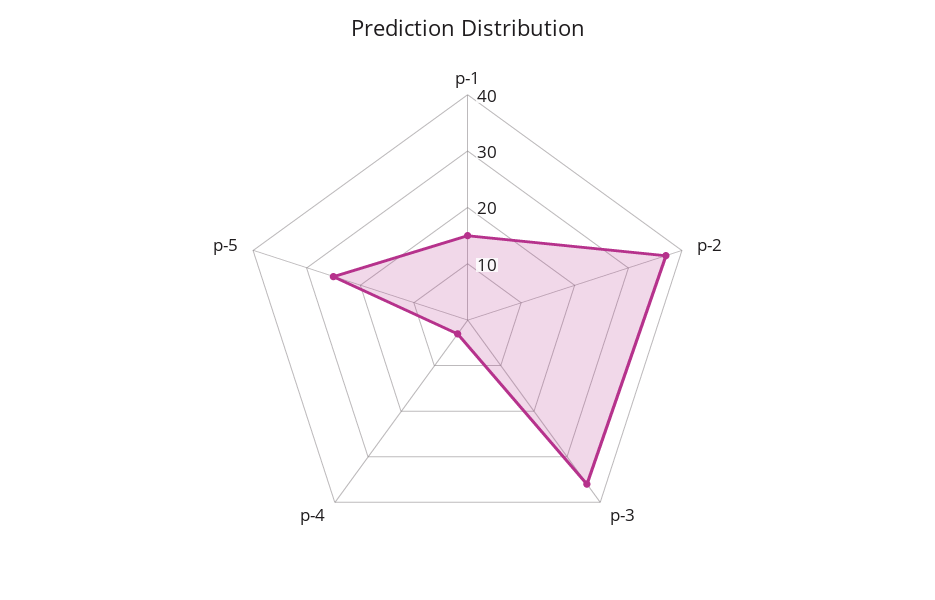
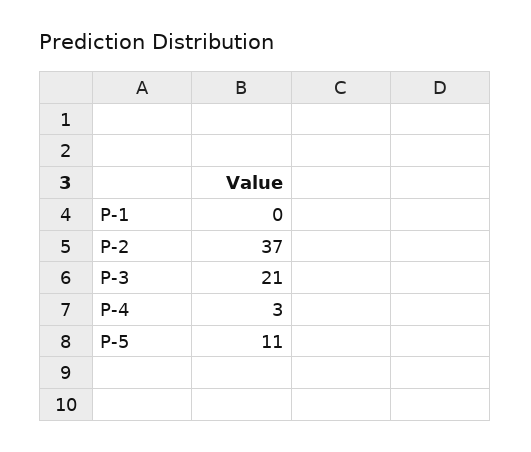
  {
-   "p-1": 15,
+   "p-1": 0,
    "p-2": 37,
-   "p-3": 35,
+   "p-3": 21,
    "p-4": 3,
-   "p-5": 25
+   "p-5": 11
  }

